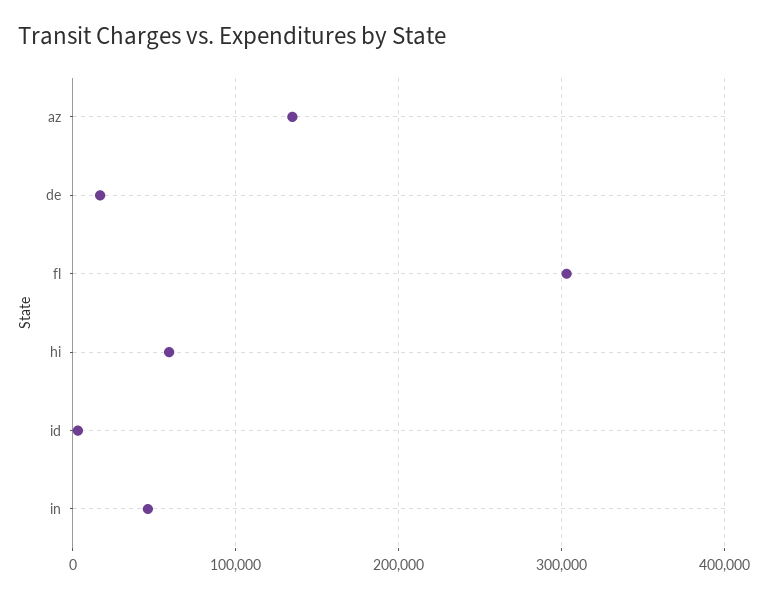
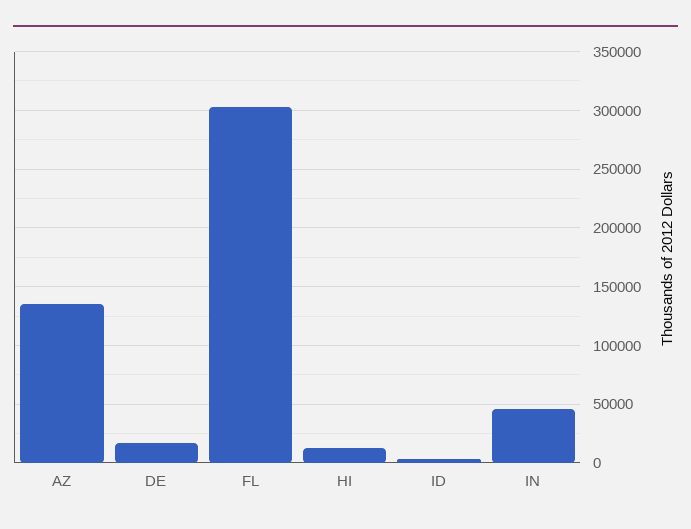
  {
    "az": 130000,
    "de": 20000,
    "fl": 300000,
-   "hi": 60000,
+   "hi": 10000,
    "id": 0,
    "in": 50000
  }

